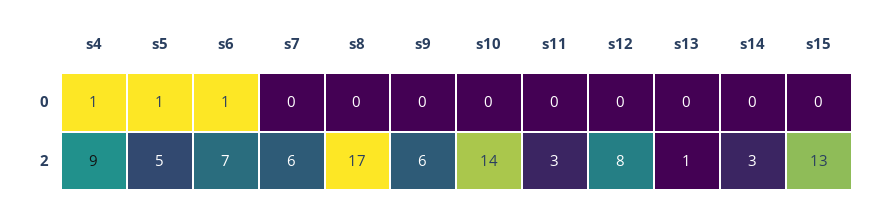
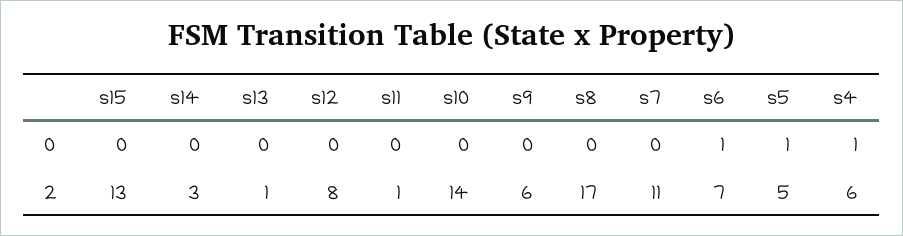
  {
    "s4": {
      "0": 1,
-     "2": 9
+     "2": 6
    },
    "s5": {
      "0": 1,
      "2": 5
    },
    "s6": {
      "0": 1,
      "2": 7
    },
    "s7": {
      "0": 0,
-     "2": 6
+     "2": 11
    },
    "s8": {
      "0": 0,
      "2": 17
    },
    "s9": {
      "0": 0,
      "2": 6
    },
    "s10": {
      "0": 0,
      "2": 14
    },
    "s11": {
      "0": 0,
-     "2": 3
+     "2": 1
    },
    "s12": {
      "0": 0,
      "2": 8
    },
    "s13": {
      "0": 0,
      "2": 1
    },
    "s14": {
      "0": 0,
      "2": 3
    },
    "s15": {
      "0": 0,
      "2": 13
    }
  }

